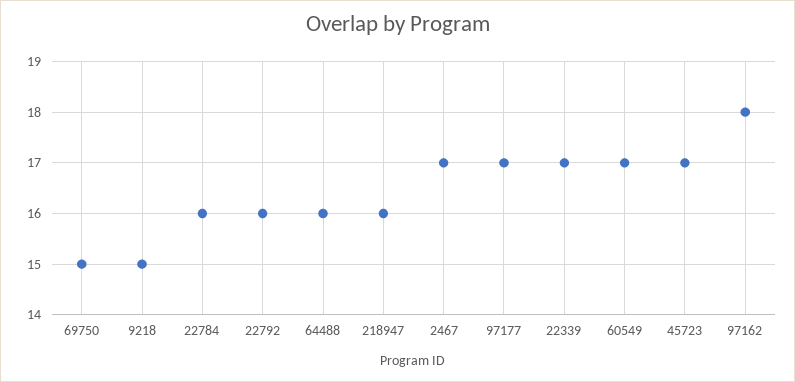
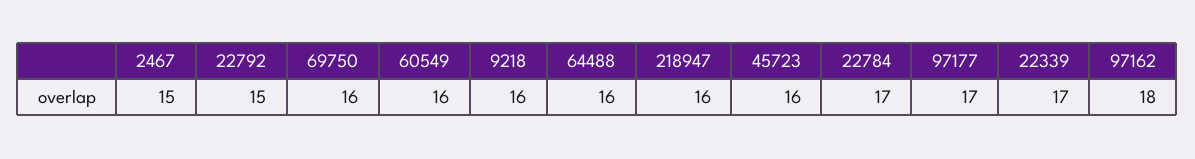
  {
-   "69750": 15,
+   "69750": 16,
-   "9218": 15,
+   "9218": 16,
-   "22784": 16,
+   "22784": 17,
-   "22792": 16,
+   "22792": 15,
    "64488": 16,
    "218947": 16,
-   "2467": 17,
+   "2467": 15,
    "97177": 17,
    "22339": 17,
-   "60549": 17,
+   "60549": 16,
-   "45723": 17,
+   "45723": 16,
    "97162": 18
  }

